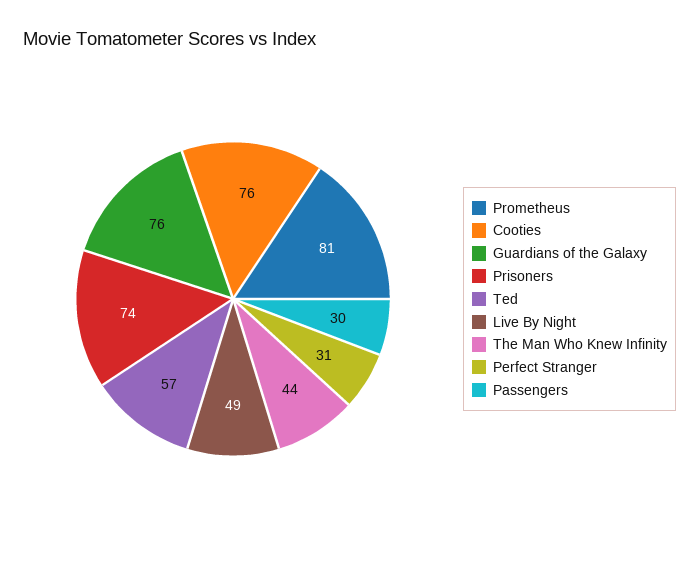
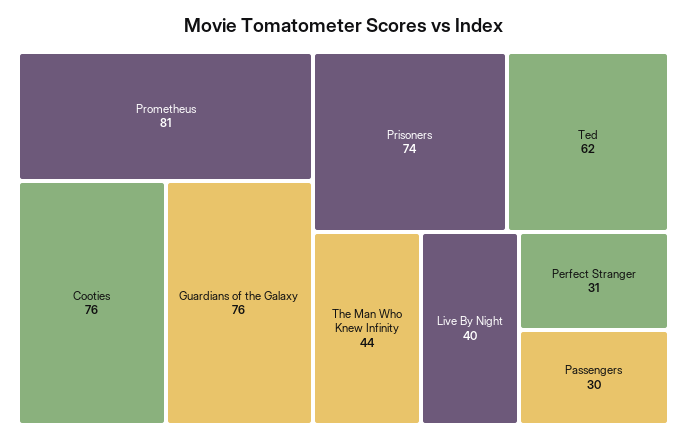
  {
    "Prometheus": 81,
    "Cooties": 76,
    "Guardians of the Galaxy": 76,
    "Prisoners": 74,
-   "Ted": 57,
+   "Ted": 62,
-   "Live By Night": 49,
+   "Live By Night": 40,
    "The Man Who Knew Infinity": 44,
    "Perfect Stranger": 31,
    "Passengers": 30
  }

